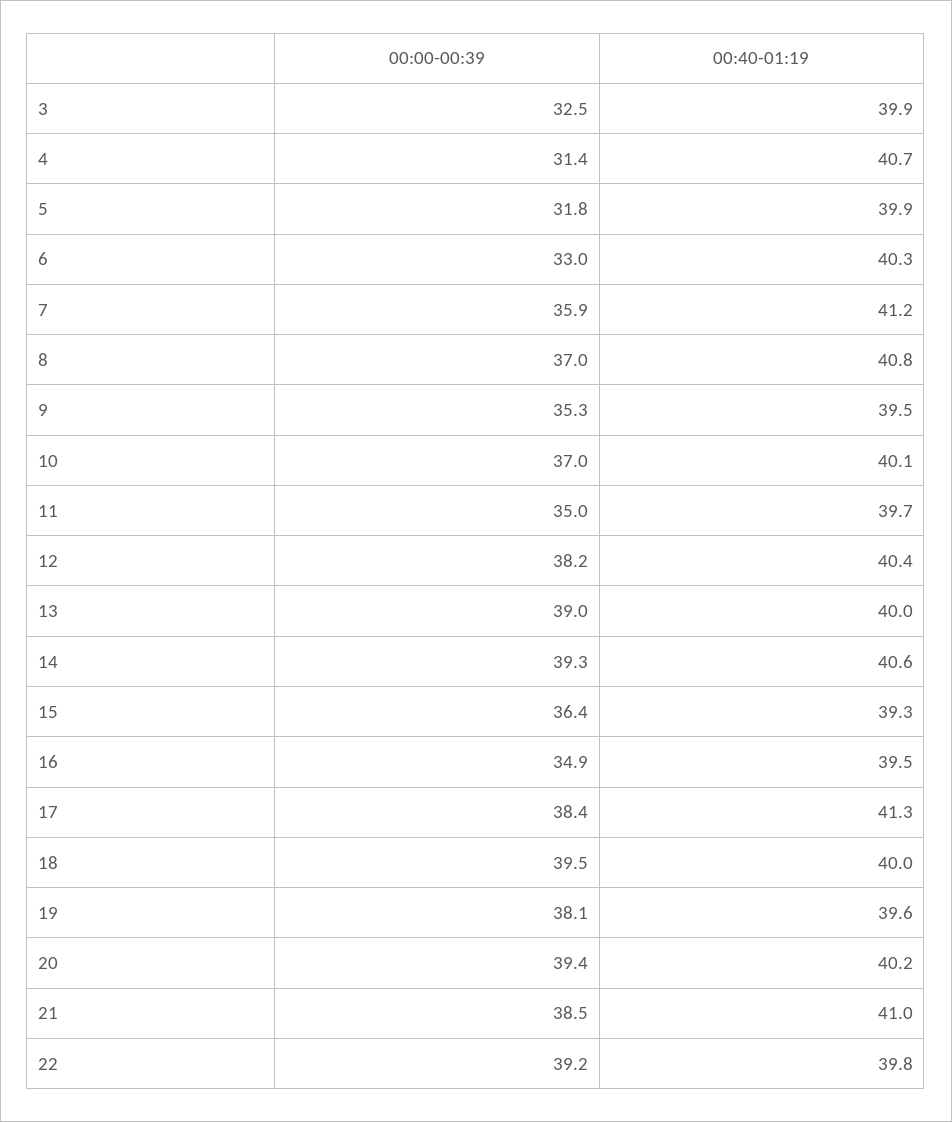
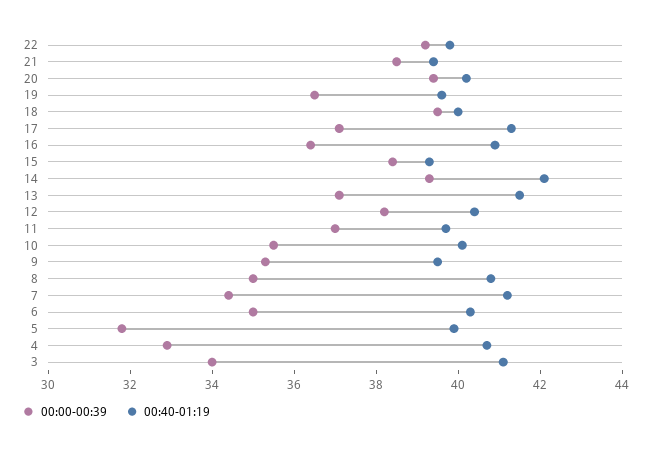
  {
    "00:00-00:39": {
-     "3": 32.5,
+     "3": 34,
-     "4": 31.4,
+     "4": 33,
      "5": 31.8,
-     "6": 33,
+     "6": 35,
-     "7": 35.9,
+     "7": 34.5,
-     "8": 37,
+     "8": 35,
      "9": 35.3,
-     "10": 37,
+     "10": 35.5,
-     "11": 35,
+     "11": 37,
      "12": 38.2,
-     "13": 39,
+     "13": 37,
      "14": 39.3,
-     "15": 36.4,
+     "15": 38.5,
-     "16": 34.9,
+     "16": 36.5,
-     "17": 38.4,
+     "17": 37,
      "18": 39.5,
-     "19": 38.1,
+     "19": 36.5,
      "20": 39.4,
      "21": 38.5,
      "22": 39.2
    },
    "00:40-01:19": {
-     "3": 39.9,
+     "3": 41,
      "4": 40.7,
      "5": 39.9,
      "6": 40.3,
      "7": 41.2,
      "8": 40.8,
      "9": 39.5,
      "10": 40.1,
      "11": 39.7,
      "12": 40.4,
-     "13": 40,
+     "13": 41.5,
-     "14": 40.6,
+     "14": 42,
      "15": 39.3,
-     "16": 39.5,
+     "16": 41,
      "17": 41.3,
      "18": 40,
      "19": 39.6,
      "20": 40.2,
-     "21": 41,
+     "21": 39.5,
      "22": 39.8
    }
  }

